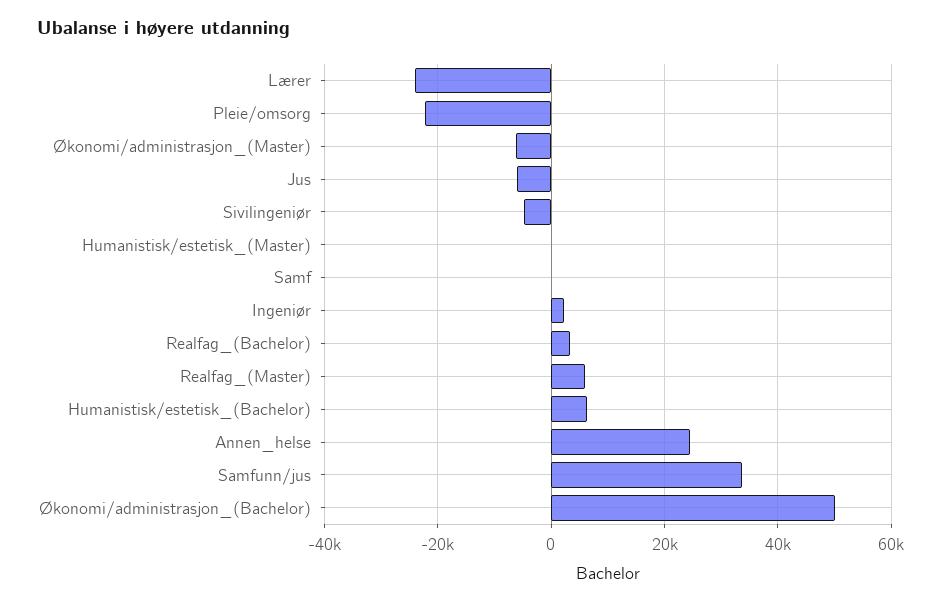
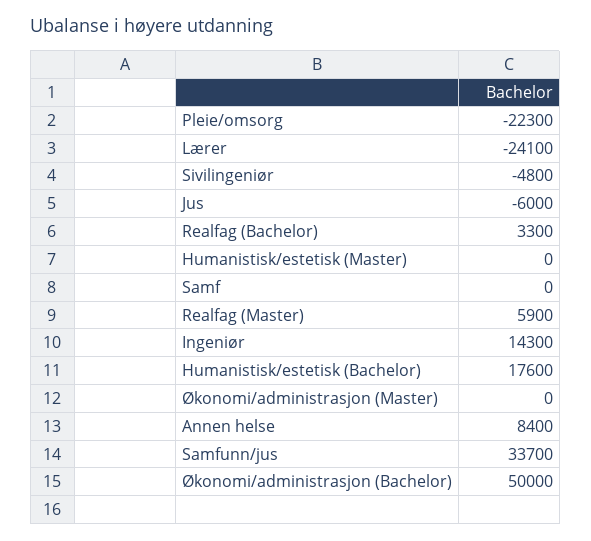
  {
    "Lærer": -24100,
    "Pleie/omsorg": -22300,
-   "Økonomi/administrasjon_(Master)": -6000,
+   "Økonomi/administrasjon_(Master)": 0,
    "Jus": -6000,
    "Sivilingeniør": -4800,
    "Humanistisk/estetisk_(Master)": 0,
    "Samf": 0,
-   "Ingeniør": 2000,
+   "Ingeniør": 14300,
    "Realfag_(Bachelor)": 3300,
    "Realfag_(Master)": 5900,
-   "Humanistisk/estetisk_(Bachelor)": 6000,
+   "Humanistisk/estetisk_(Bachelor)": 17600,
-   "Annen_helse": 24000,
+   "Annen_helse": 8400,
    "Samfunn/jus": 33700,
    "Økonomi/administrasjon_(Bachelor)": 50000
  }

